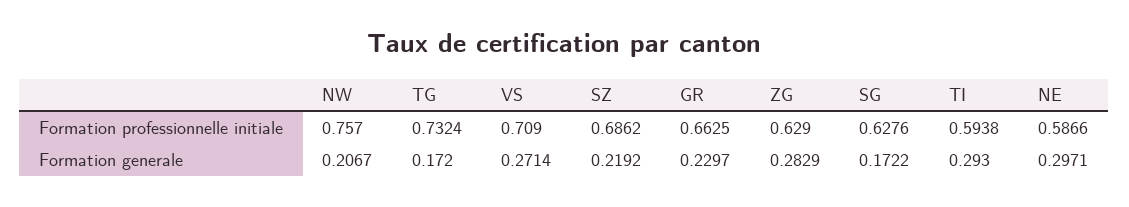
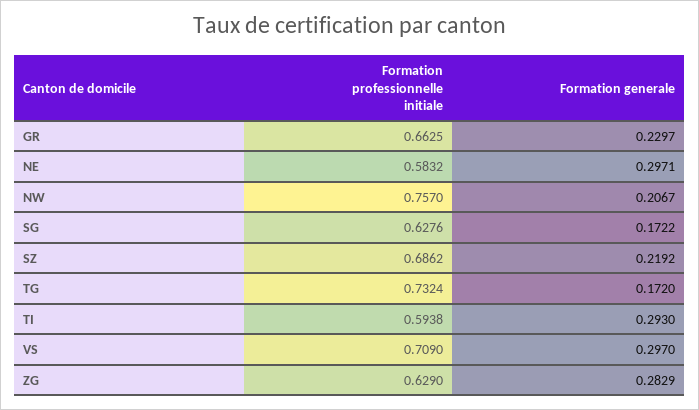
  {
    "NW": {
      "Formation professionnelle initiale": 0.757,
      "Formation generale": 0.2067
    },
    "TG": {
      "Formation professionnelle initiale": 0.7324,
      "Formation generale": 0.172
    },
    "VS": {
      "Formation professionnelle initiale": 0.709,
-     "Formation generale": 0.2714
+     "Formation generale": 0.297
    },
    "SZ": {
      "Formation professionnelle initiale": 0.6862,
      "Formation generale": 0.2192
    },
    "GR": {
      "Formation professionnelle initiale": 0.6625,
      "Formation generale": 0.2297
    },
    "ZG": {
      "Formation professionnelle initiale": 0.629,
      "Formation generale": 0.2829
    },
    "SG": {
      "Formation professionnelle initiale": 0.6276,
      "Formation generale": 0.1722
    },
    "TI": {
      "Formation professionnelle initiale": 0.5938,
      "Formation generale": 0.293
    },
    "NE": {
-     "Formation professionnelle initiale": 0.5866,
+     "Formation professionnelle initiale": 0.5832,
      "Formation generale": 0.2971
    }
  }

